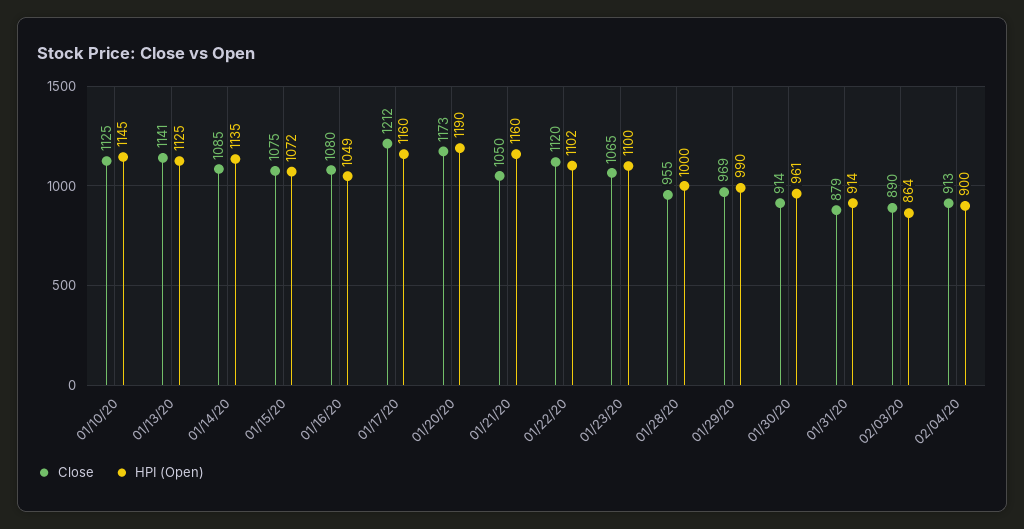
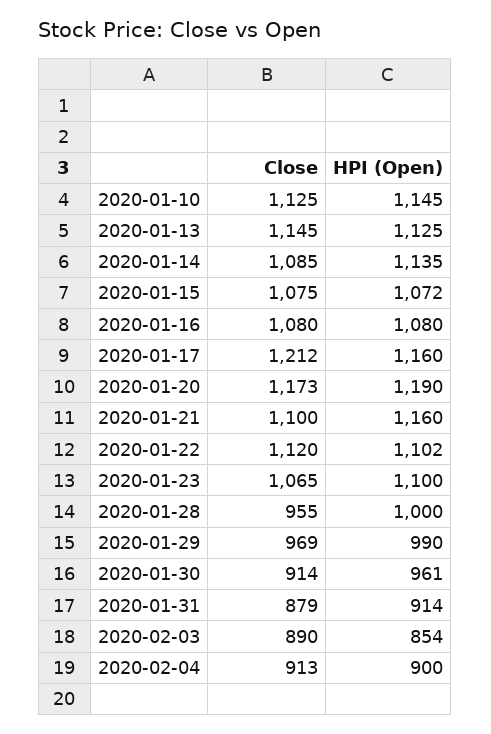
  {
    "Close": {
      "01/10/20": 1125,
-     "01/13/20": 1141,
+     "01/13/20": 1145,
      "01/14/20": 1085,
      "01/15/20": 1075,
      "01/16/20": 1080,
      "01/17/20": 1212,
      "01/20/20": 1173,
-     "01/21/20": 1050,
+     "01/21/20": 1100,
      "01/22/20": 1120,
      "01/23/20": 1065,
      "01/28/20": 955,
      "01/29/20": 969,
      "01/30/20": 914,
      "01/31/20": 879,
      "02/03/20": 890,
      "02/04/20": 913
    },
    "HPI (Open)": {
      "01/10/20": 1145,
      "01/13/20": 1125,
      "01/14/20": 1135,
      "01/15/20": 1072,
-     "01/16/20": 1049,
+     "01/16/20": 1080,
      "01/17/20": 1160,
      "01/20/20": 1190,
      "01/21/20": 1160,
      "01/22/20": 1102,
      "01/23/20": 1100,
      "01/28/20": 1000,
      "01/29/20": 990,
      "01/30/20": 961,
      "01/31/20": 914,
-     "02/03/20": 864,
+     "02/03/20": 854,
      "02/04/20": 900
    }
  }

